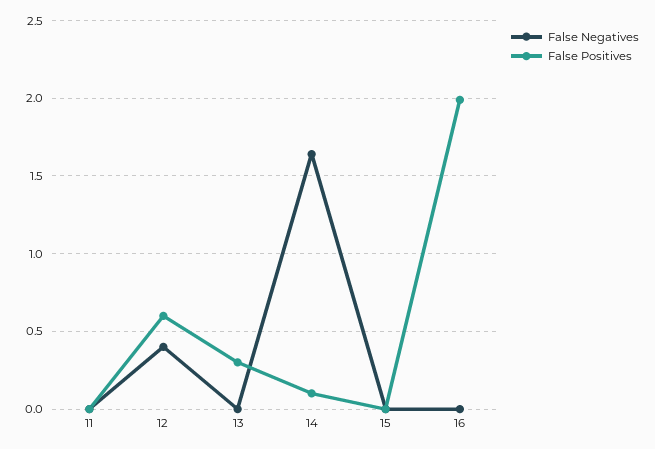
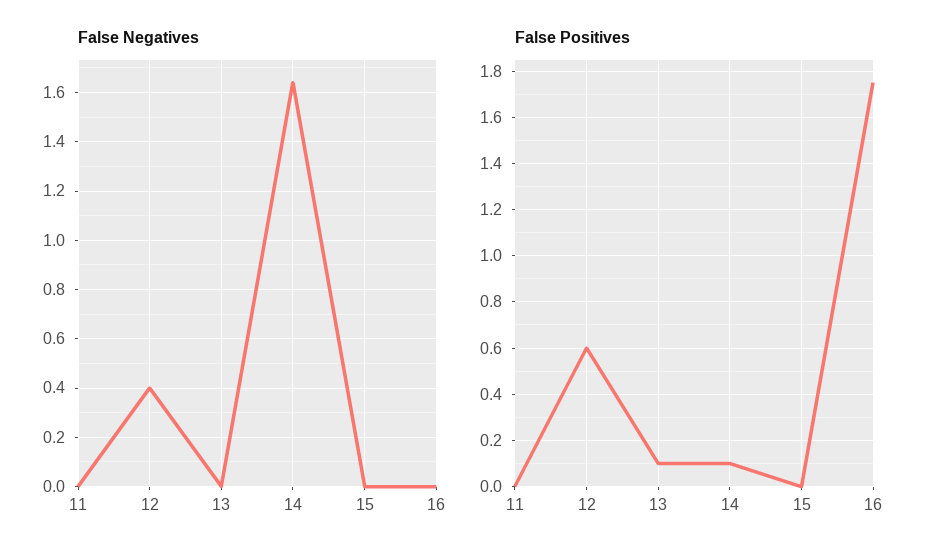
  {
    "False Negatives": {
      "11": 0,
      "12": 0.4,
      "13": 0,
      "14": 1.65,
      "15": 0,
      "16": 0
    },
    "False Positives": {
      "11": 0,
      "12": 0.6,
-     "13": 0.3,
+     "13": 0.1,
      "14": 0.1,
      "15": 0,
-     "16": 2
+     "16": 1.75
    }
  }

